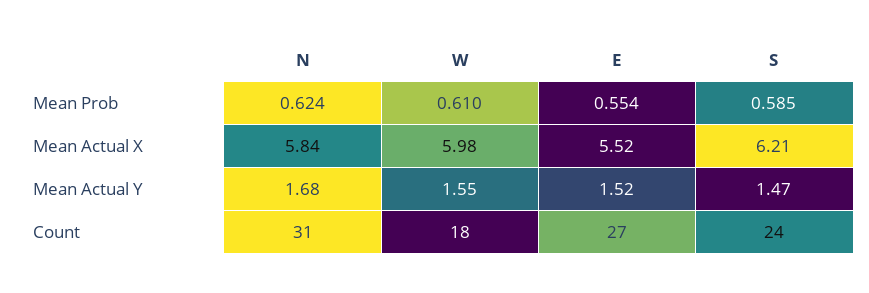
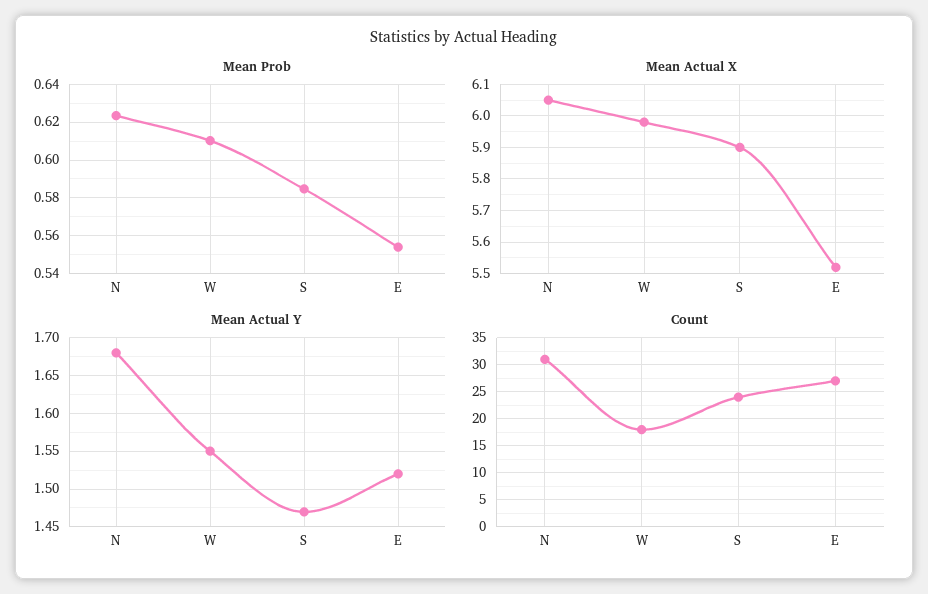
  {
    "Mean Prob": {
      "N": 0.624,
      "W": 0.61,
      "E": 0.554,
      "S": 0.585
    },
    "Mean Actual X": {
-     "N": 5.84,
+     "N": 6.05,
      "W": 5.98,
      "E": 5.52,
-     "S": 6.21
+     "S": 5.9
    },
    "Mean Actual Y": {
      "N": 1.68,
      "W": 1.55,
      "E": 1.52,
      "S": 1.47
    },
    "Count": {
      "N": 31,
      "W": 18,
      "E": 27,
      "S": 24
    }
  }

